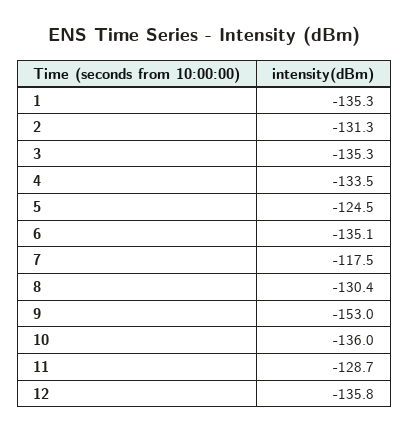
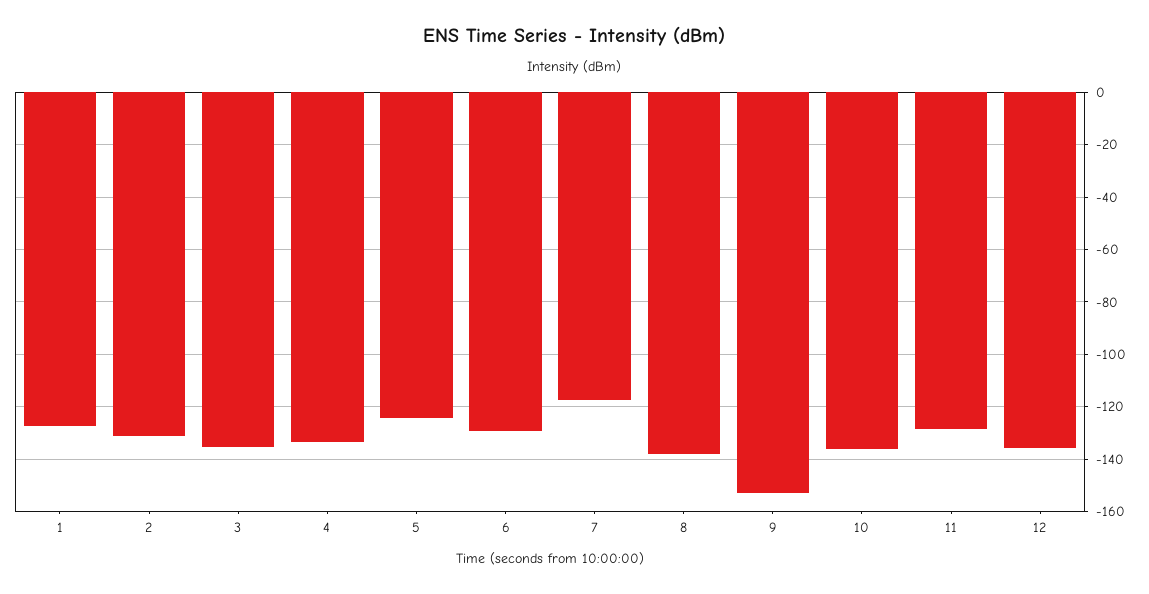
  {
-   "1": -135.3,
+   "1": -127.5,
    "2": -131.3,
    "3": -135.3,
    "4": -133.5,
    "5": -124.5,
-   "6": -135.1,
+   "6": -130,
    "7": -117.5,
-   "8": -130.4,
+   "8": -137.5,
    "9": -153,
    "10": -136,
    "11": -128.7,
    "12": -135.8
  }

